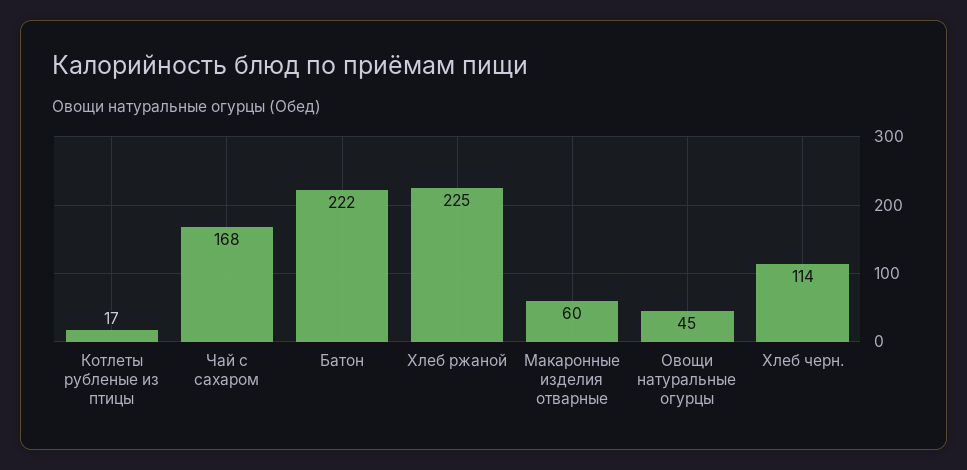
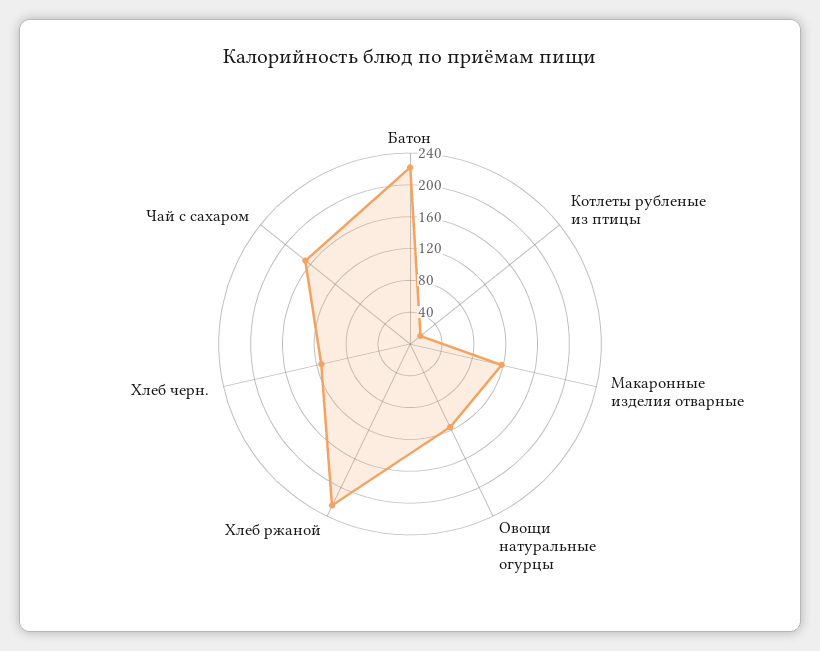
  {
    "Котлеты рубленые из птицы": 17,
    "Чай с сахаром": 168,
    "Батон": 222,
    "Хлеб ржаной": 225,
-   "Макаронные изделия отварные": 60,
+   "Макаронные изделия отварные": 120,
-   "Овощи натуральные огурцы": 45,
+   "Овощи натуральные огурцы": 120,
    "Хлеб черн.": 114
  }

